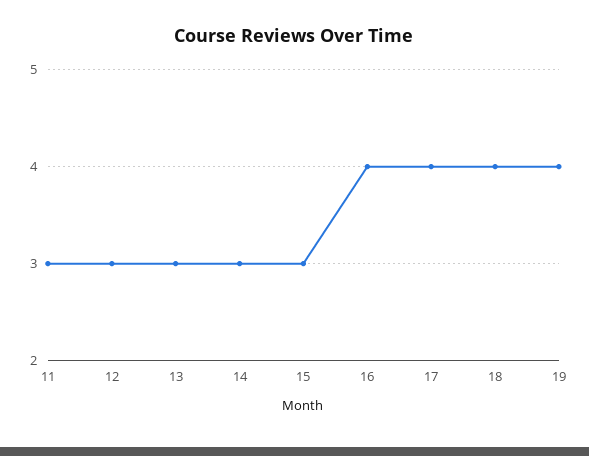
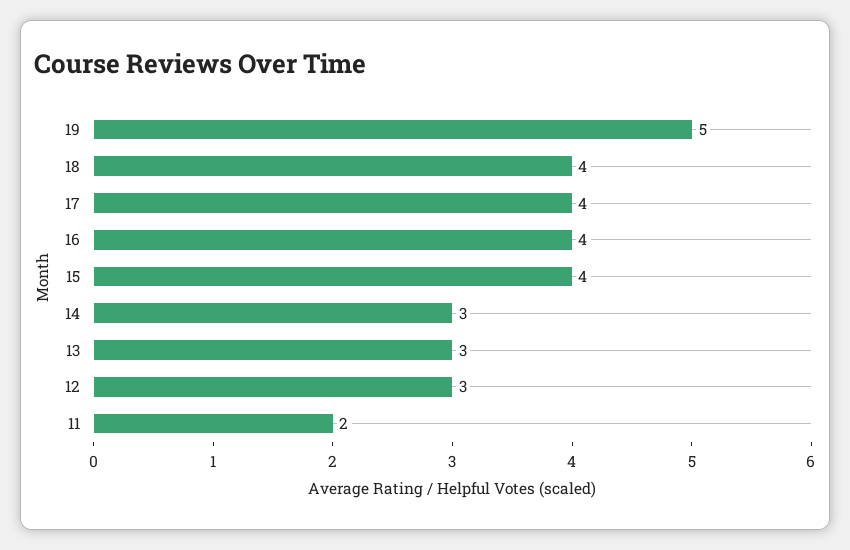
  {
-   "11": 3,
+   "11": 2,
    "12": 3,
    "13": 3,
    "14": 3,
-   "15": 3,
+   "15": 4,
    "16": 4,
    "17": 4,
    "18": 4,
-   "19": 4
+   "19": 5
  }

